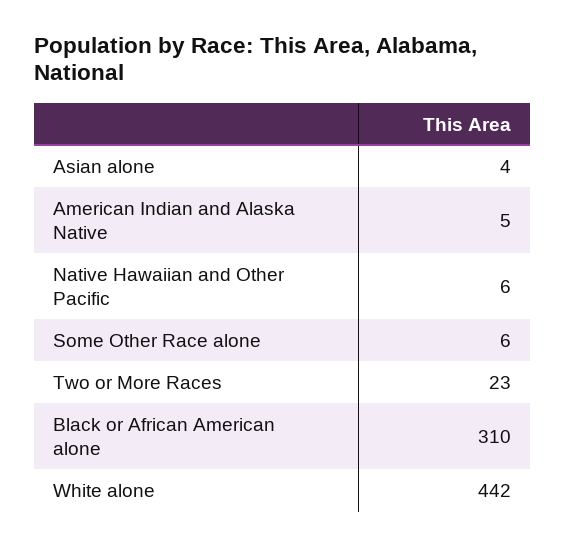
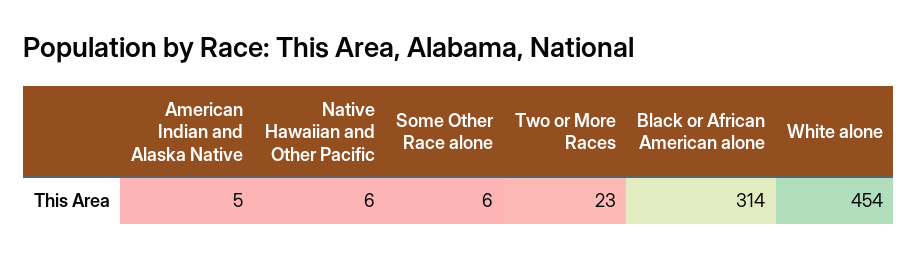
  {
-   "Asian alone": 4,
    "American Indian and Alaska Native": 5,
    "Native Hawaiian and Other Pacific": 6,
    "Some Other Race alone": 6,
    "Two or More Races": 23,
-   "Black or African American alone": 310,
+   "Black or African American alone": 314,
-   "White alone": 442
+   "White alone": 454
  }

